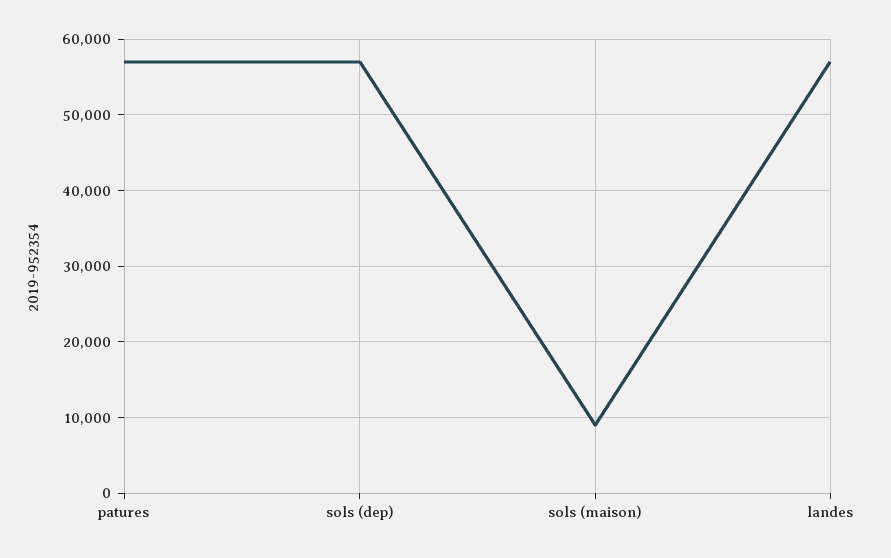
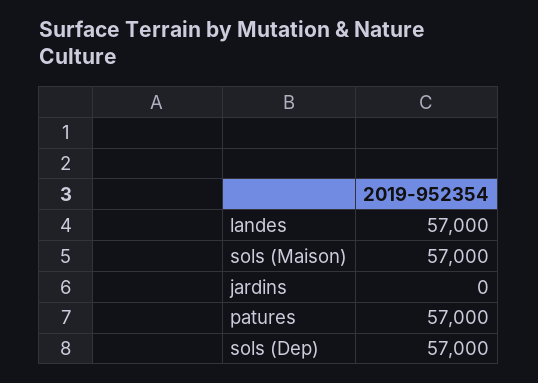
  {
    "patures": 57000,
    "sols (dep)": 57000,
-   "sols (maison)": 9000,
+   "sols (maison)": 57000,
-   "landes": 57000
+   "landes": 57000,
+   "jardins": 0
  }

